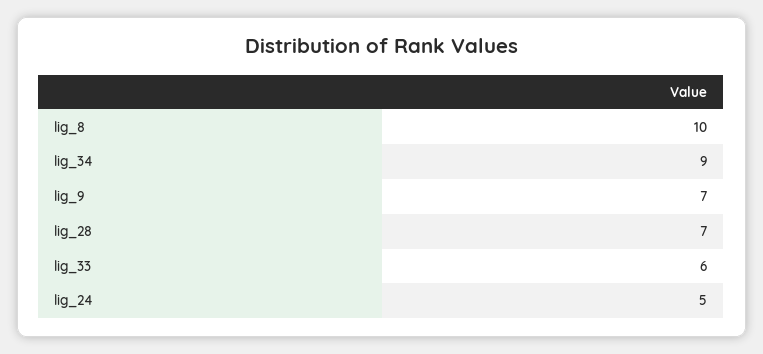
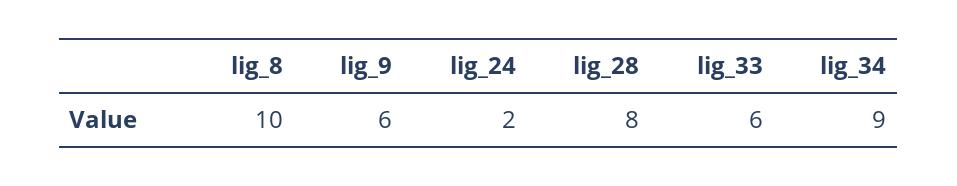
  {
    "lig_8": 10,
    "lig_34": 9,
-   "lig_9": 7,
+   "lig_9": 6,
-   "lig_28": 7,
+   "lig_28": 8,
    "lig_33": 6,
-   "lig_24": 5
+   "lig_24": 2
  }

